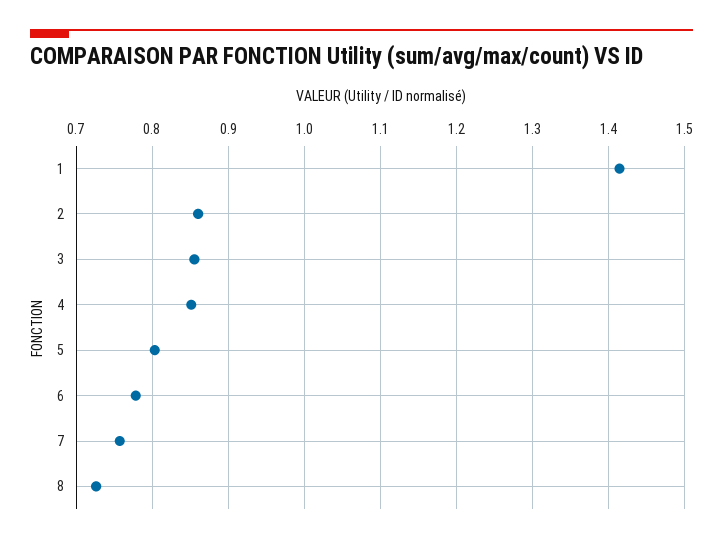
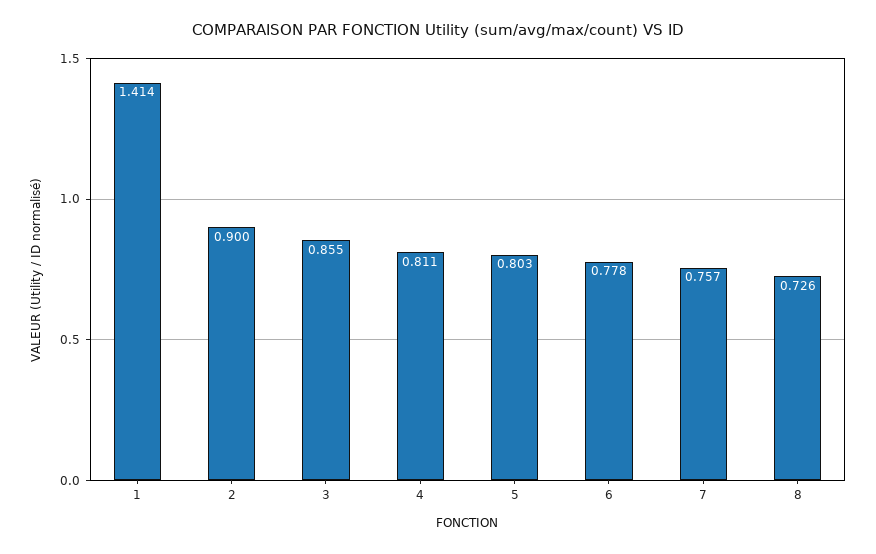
  {
    "1": 1.414,
-   "2": 0.86,
+   "2": 0.9,
    "3": 0.855,
-   "4": 0.85,
+   "4": 0.811,
    "5": 0.803,
    "6": 0.778,
    "7": 0.757,
    "8": 0.726
  }

